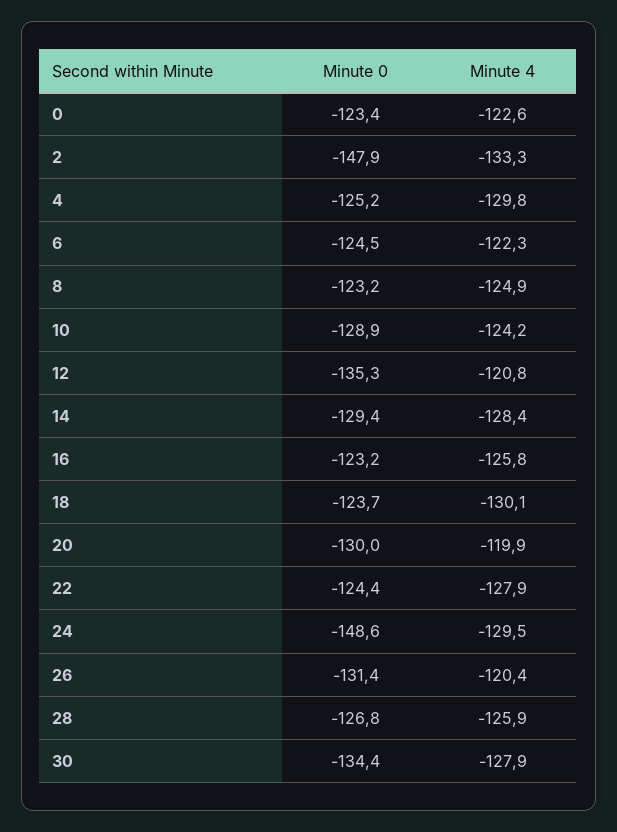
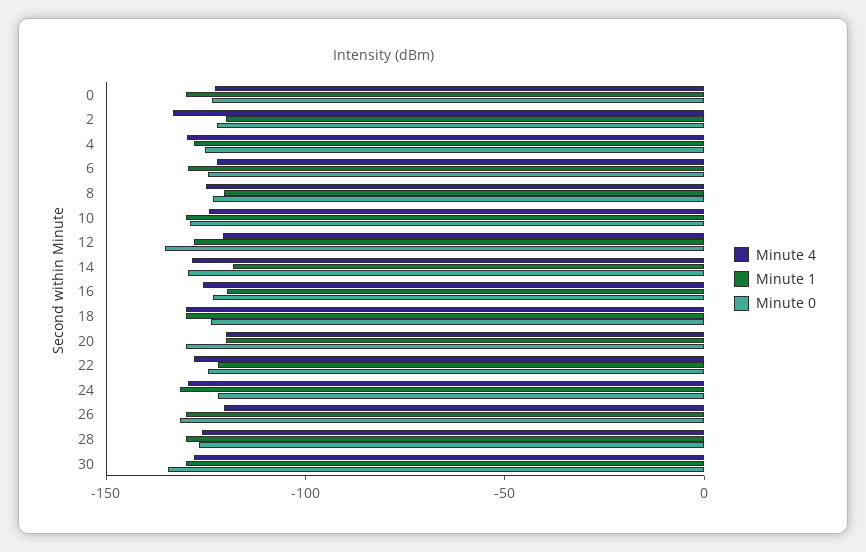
  {
    "Minute 0": {
      "0": -123.4,
-     "2": -147.9,
+     "2": -120,
      "4": -125.2,
      "6": -124.5,
      "8": -123.2,
      "10": -128.9,
      "12": -135.3,
      "14": -129.4,
      "16": -123.2,
      "18": -123.7,
      "20": -130,
      "22": -124.4,
-     "24": -148.6,
+     "24": -120,
      "26": -131.4,
      "28": -126.8,
      "30": -134.4
    },
    "Minute 4": {
      "0": -122.6,
      "2": -133.3,
      "4": -129.8,
      "6": -122.3,
      "8": -124.9,
      "10": -124.2,
      "12": -120.8,
      "14": -128.4,
      "16": -125.8,
      "18": -130.1,
      "20": -119.9,
      "22": -127.9,
      "24": -129.5,
      "26": -120.4,
      "28": -125.9,
      "30": -127.9
-   }
+   },
+   "Minute 1": {
+     "0": -130,
+     "2": -120,
+     "4": -130,
+     "6": -130,
+     "8": -120,
+     "10": -130,
+     "12": -130,
+     "14": -120,
+     "16": -120,
+     "18": -130,
+     "20": -120,
+     "22": -120,
+     "24": -130,
+     "26": -130,
+     "28": -130,
+     "30": -130
+   }
  }

